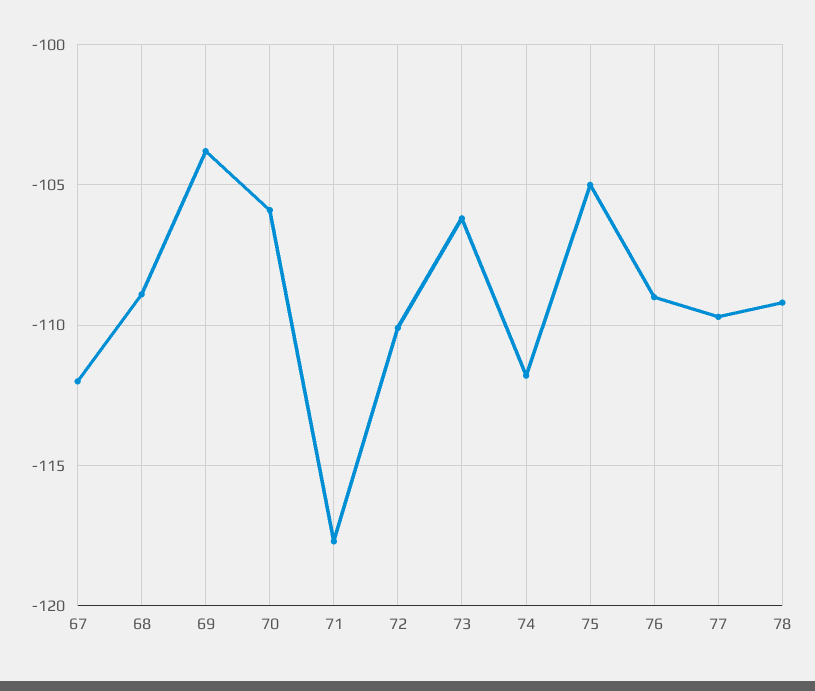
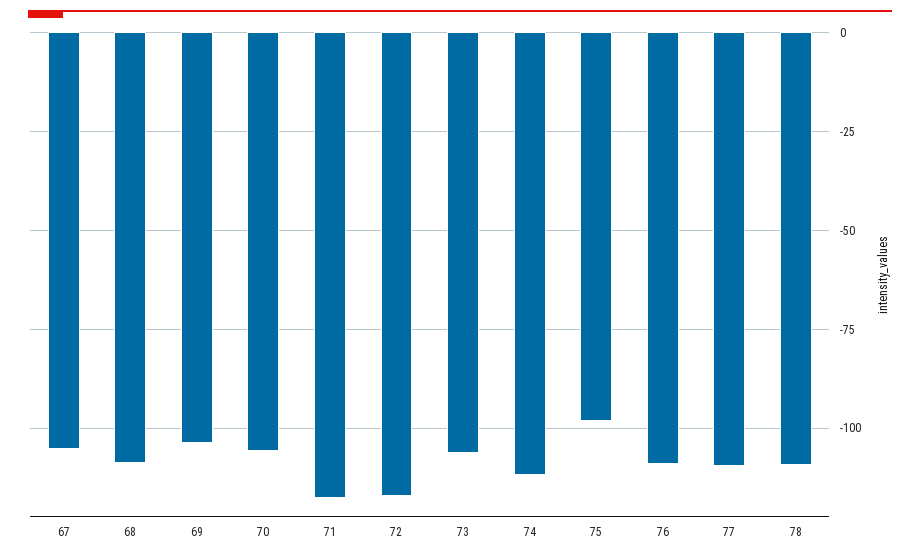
  {
-   "67": -112,
+   "67": -105,
    "68": -109,
    "69": -104,
    "70": -106,
    "71": -117.5,
-   "72": -110,
+   "72": -117.5,
    "73": -106,
    "74": -112,
-   "75": -105,
+   "75": -97.5,
    "76": -109,
    "77": -109.5,
    "78": -109
  }

